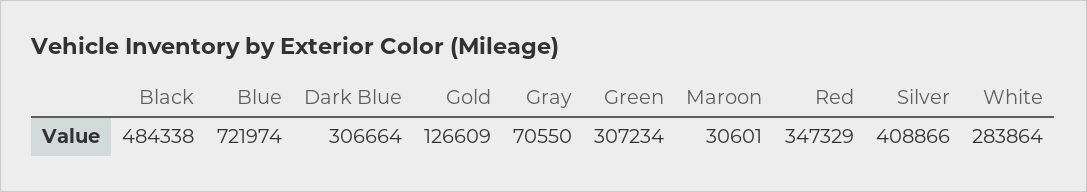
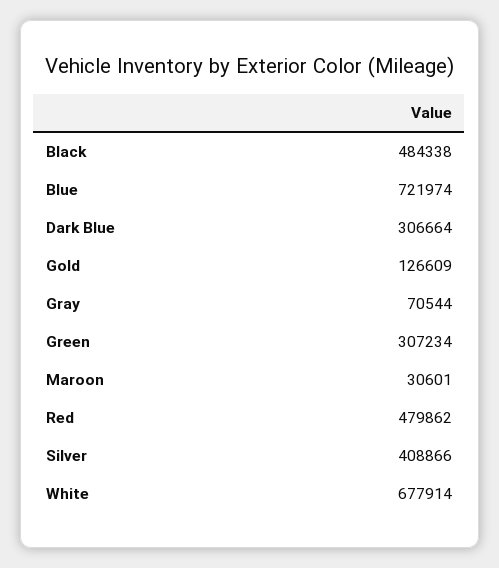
  {
    "Black": 484338,
    "Blue": 721974,
    "Dark Blue": 306664,
    "Gold": 126609,
-   "Gray": 70550,
+   "Gray": 70544,
    "Green": 307234,
    "Maroon": 30601,
-   "Red": 347329,
+   "Red": 479862,
    "Silver": 408866,
-   "White": 283864
+   "White": 677914
  }

